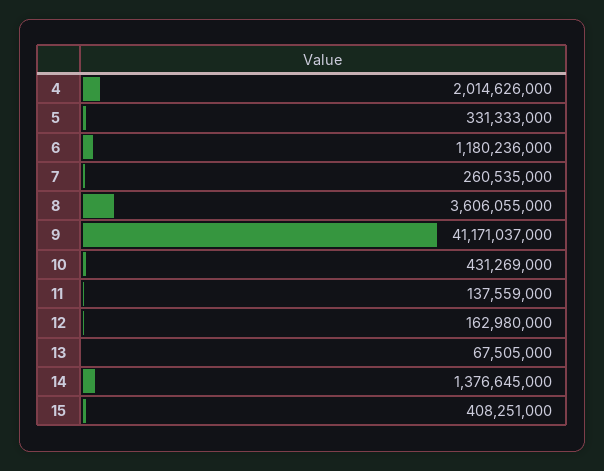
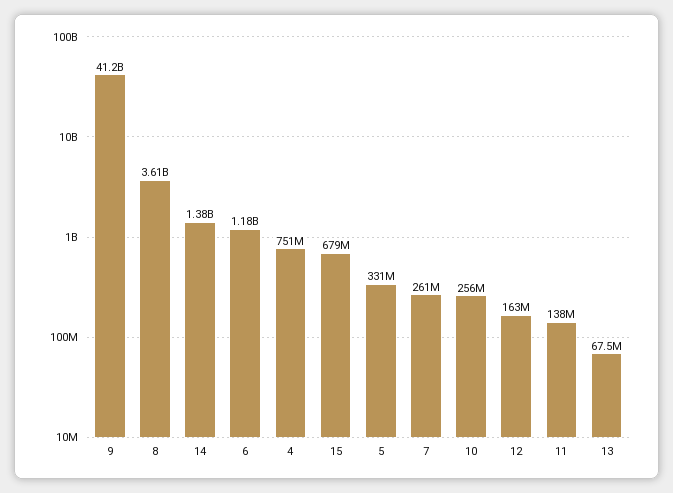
  {
-   "4": 2014626000,
+   "4": 751000000,
    "5": 331333000,
    "6": 1180236000,
    "7": 260535000,
    "8": 3606055000,
    "9": 41171037000,
-   "10": 431269000,
+   "10": 256000000,
    "11": 137559000,
    "12": 162980000,
    "13": 67505000,
    "14": 1376645000,
-   "15": 408251000
+   "15": 679000000
  }

